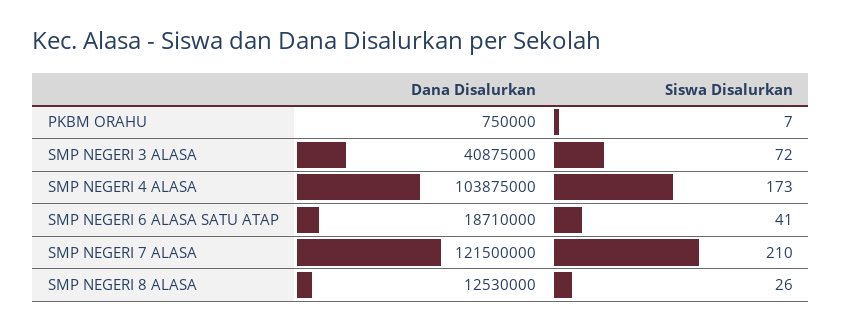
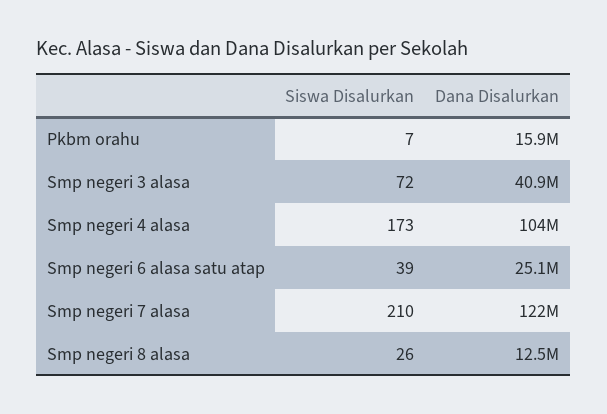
  {
    "Dana Disalurkan": {
-     "PKBM ORAHU": 750000,
+     "PKBM ORAHU": 15900000,
      "SMP NEGERI 3 ALASA": 40875000,
      "SMP NEGERI 4 ALASA": 103875000,
-     "SMP NEGERI 6 ALASA SATU ATAP": 18710000,
+     "SMP NEGERI 6 ALASA SATU ATAP": 25100000,
      "SMP NEGERI 7 ALASA": 121500000,
      "SMP NEGERI 8 ALASA": 12530000
    },
    "Siswa Disalurkan": {
      "PKBM ORAHU": 7,
      "SMP NEGERI 3 ALASA": 72,
      "SMP NEGERI 4 ALASA": 173,
-     "SMP NEGERI 6 ALASA SATU ATAP": 41,
+     "SMP NEGERI 6 ALASA SATU ATAP": 39,
      "SMP NEGERI 7 ALASA": 210,
      "SMP NEGERI 8 ALASA": 26
    }
  }

